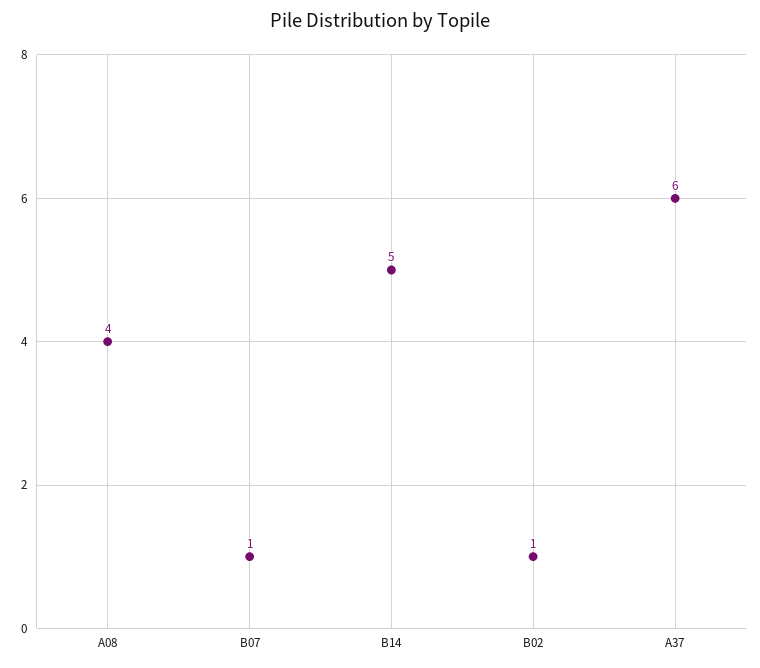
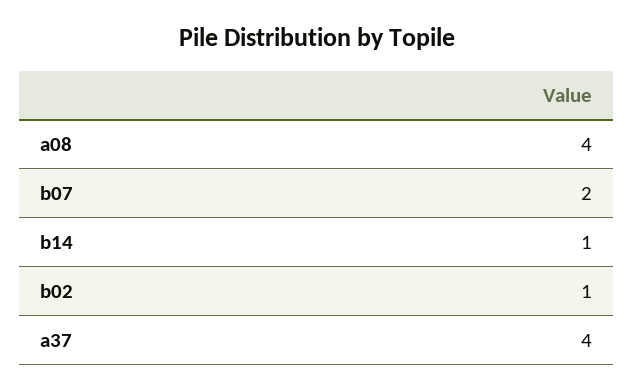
  {
    "A08": 4,
-   "B07": 1,
+   "B07": 2,
-   "B14": 5,
+   "B14": 1,
    "B02": 1,
-   "A37": 6
+   "A37": 4
  }

